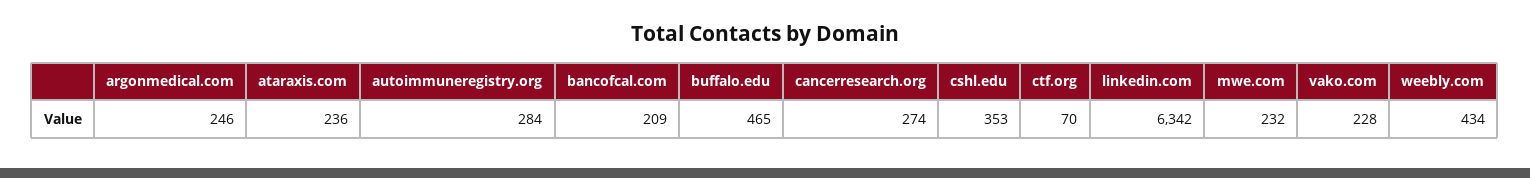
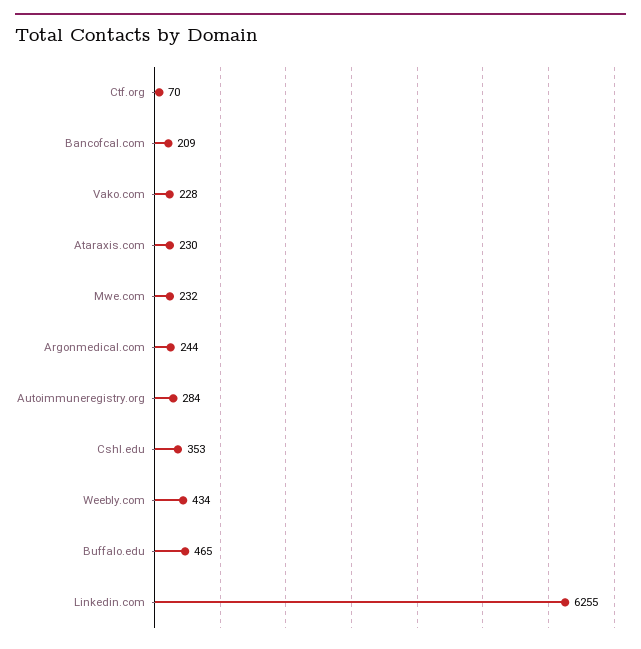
  {
-   "argonmedical.com": 246,
+   "argonmedical.com": 244,
-   "ataraxis.com": 236,
+   "ataraxis.com": 230,
    "autoimmuneregistry.org": 284,
    "bancofcal.com": 209,
    "buffalo.edu": 465,
-   "cancerresearch.org": 274,
    "cshl.edu": 353,
    "ctf.org": 70,
-   "linkedin.com": 6342,
+   "linkedin.com": 6255,
    "mwe.com": 232,
    "vako.com": 228,
    "weebly.com": 434
  }

